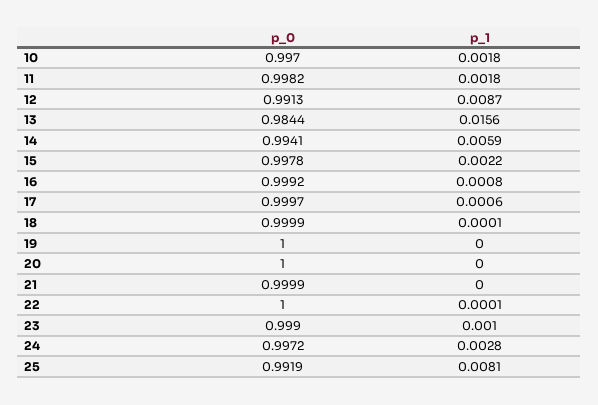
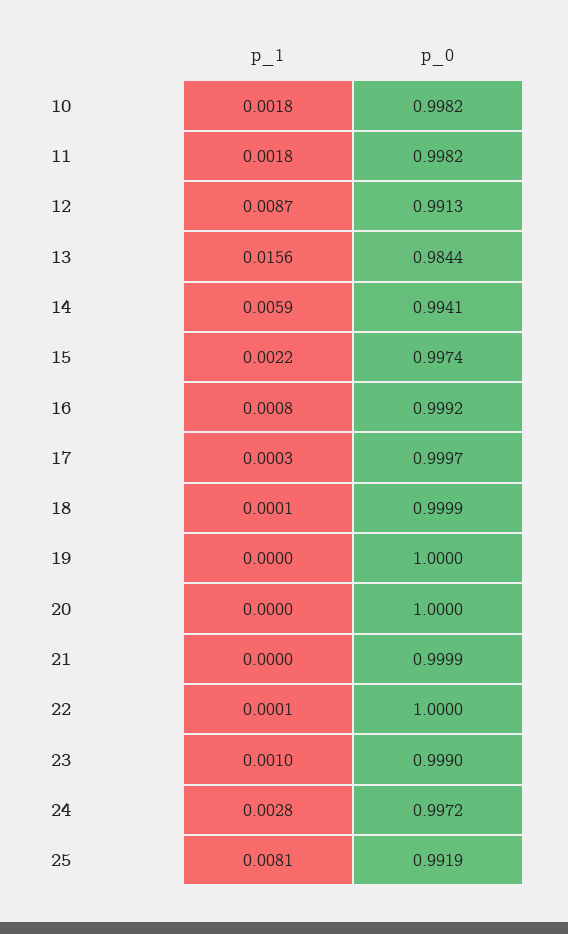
  {
    "p_0": {
-     "10": 0.997,
+     "10": 0.9982,
      "11": 0.9982,
      "12": 0.9913,
      "13": 0.9844,
      "14": 0.9941,
-     "15": 0.9978,
+     "15": 0.9974,
      "16": 0.9992,
      "17": 0.9997,
      "18": 0.9999,
      "19": 1,
      "20": 1,
      "21": 0.9999,
      "22": 1,
      "23": 0.999,
      "24": 0.9972,
      "25": 0.9919
    },
    "p_1": {
      "10": 0.0018,
      "11": 0.0018,
      "12": 0.0087,
      "13": 0.0156,
      "14": 0.0059,
      "15": 0.0022,
      "16": 0.0008,
-     "17": 0.0006,
+     "17": 0.0003,
      "18": 0.0001,
      "19": 0,
      "20": 0,
      "21": 0,
      "22": 0.0001,
      "23": 0.001,
      "24": 0.0028,
      "25": 0.0081
    }
  }

